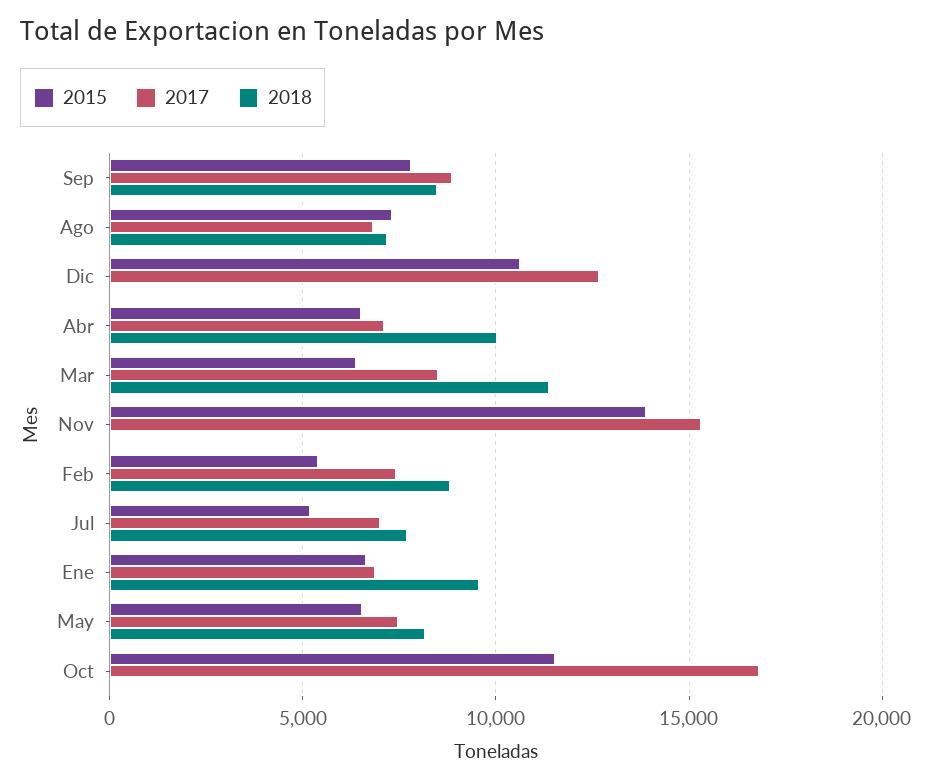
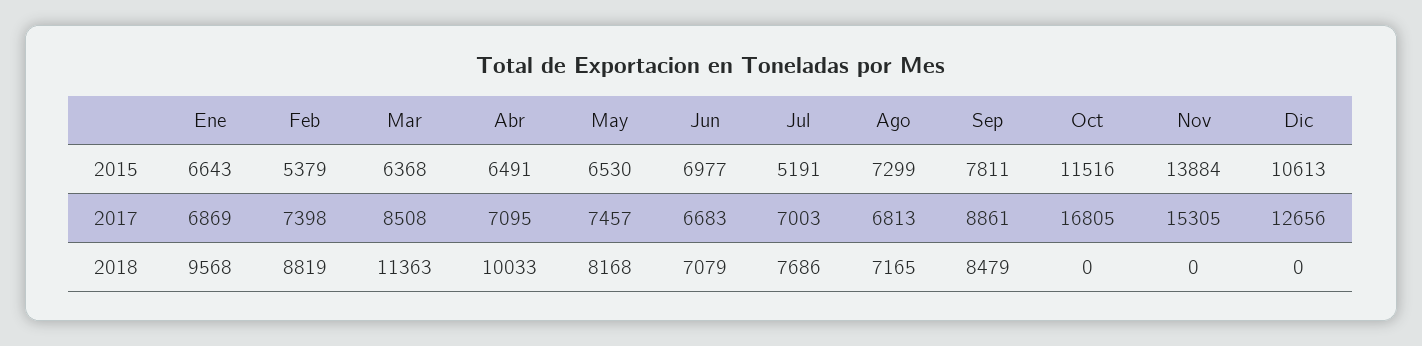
  {
    "2015": {
      "Sep": 7811,
      "Ago": 7299,
      "Dic": 10613,
      "Abr": 6491,
      "Mar": 6368,
      "Nov": 13884,
      "Feb": 5379,
      "Jul": 5191,
      "Ene": 6643,
      "May": 6530,
-     "Oct": 11516
+     "Oct": 11516,
+     "Jun": 6977
    },
    "2017": {
      "Sep": 8861,
      "Ago": 6813,
      "Dic": 12656,
      "Abr": 7095,
      "Mar": 8508,
      "Nov": 15305,
      "Feb": 7398,
      "Jul": 7003,
      "Ene": 6869,
      "May": 7457,
-     "Oct": 16805
+     "Oct": 16805,
+     "Jun": 6683
    },
    "2018": {
      "Sep": 8479,
      "Ago": 7165,
      "Dic": 0,
      "Abr": 10033,
      "Mar": 11363,
      "Nov": 0,
      "Feb": 8819,
      "Jul": 7686,
      "Ene": 9568,
      "May": 8168,
-     "Oct": 0
+     "Oct": 0,
+     "Jun": 7079
    }
  }

